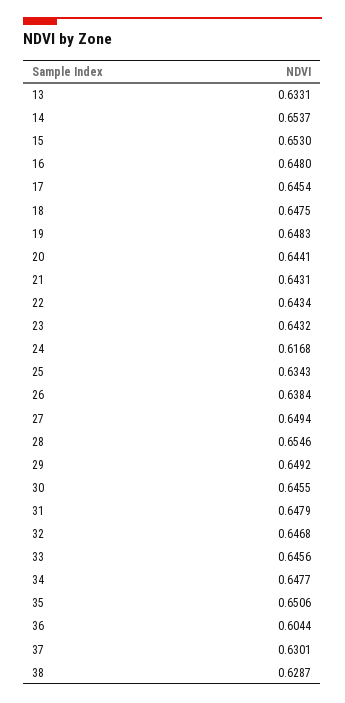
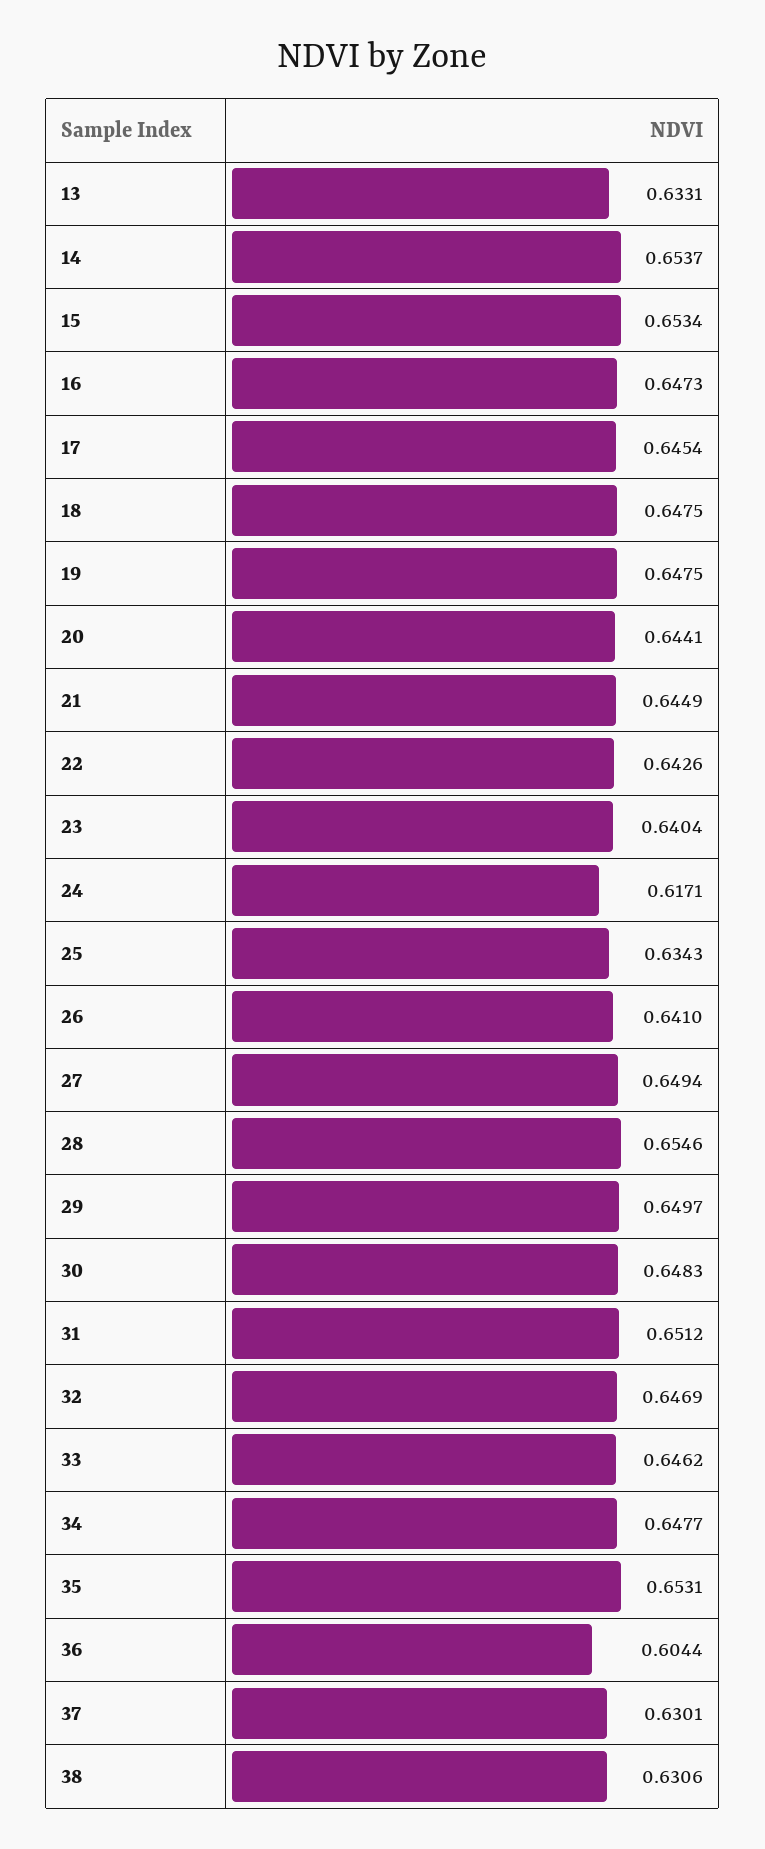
  {
    "13": 0.6331,
    "14": 0.6537,
-   "15": 0.653,
+   "15": 0.6534,
-   "16": 0.648,
+   "16": 0.6473,
    "17": 0.6454,
    "18": 0.6475,
-   "19": 0.6483,
+   "19": 0.6475,
    "20": 0.6441,
-   "21": 0.6431,
+   "21": 0.6449,
-   "22": 0.6434,
+   "22": 0.6426,
-   "23": 0.6432,
+   "23": 0.6404,
-   "24": 0.6168,
+   "24": 0.6171,
    "25": 0.6343,
-   "26": 0.6384,
+   "26": 0.641,
    "27": 0.6494,
    "28": 0.6546,
-   "29": 0.6492,
+   "29": 0.6497,
-   "30": 0.6455,
+   "30": 0.6483,
-   "31": 0.6479,
+   "31": 0.6512,
-   "32": 0.6468,
+   "32": 0.6469,
-   "33": 0.6456,
+   "33": 0.6462,
    "34": 0.6477,
-   "35": 0.6506,
+   "35": 0.6531,
    "36": 0.6044,
    "37": 0.6301,
-   "38": 0.6287
+   "38": 0.6306
  }

